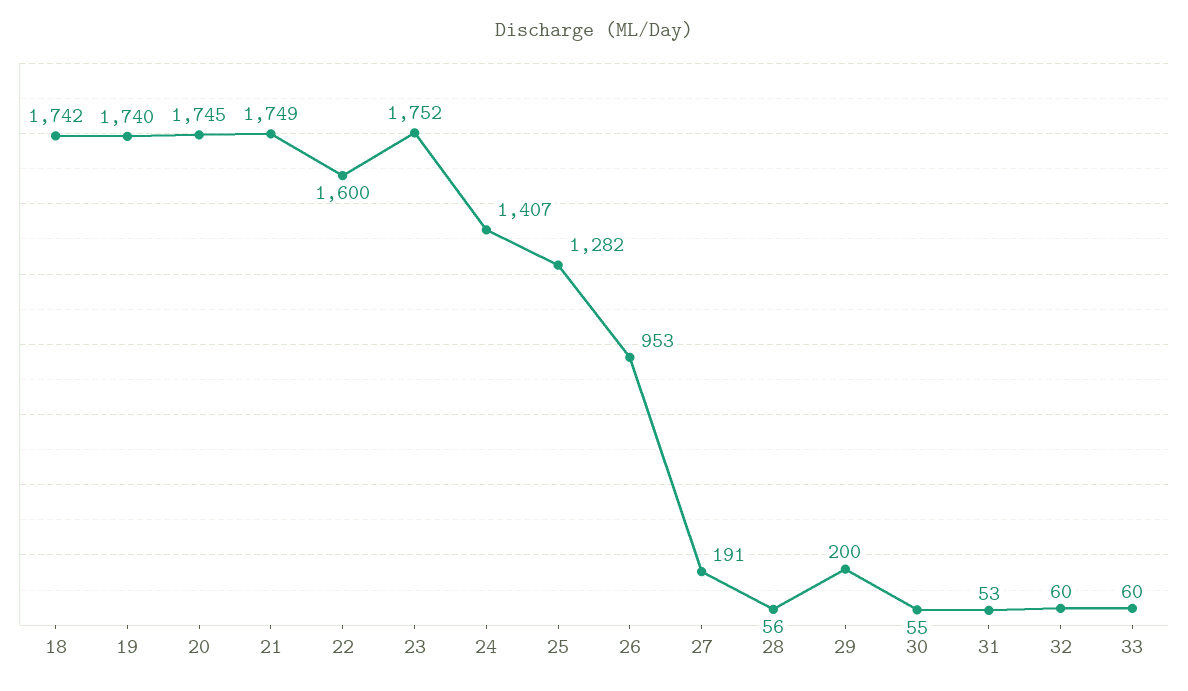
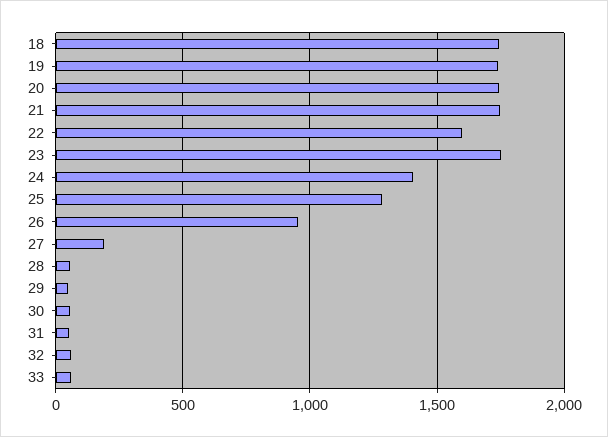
  {
    "18": 1742,
    "19": 1740,
    "20": 1745,
    "21": 1749,
    "22": 1600,
    "23": 1752,
    "24": 1407,
    "25": 1282,
    "26": 953,
    "27": 191,
    "28": 56,
-   "29": 200,
+   "29": 50,
    "30": 55,
    "31": 53,
    "32": 60,
    "33": 60
  }

